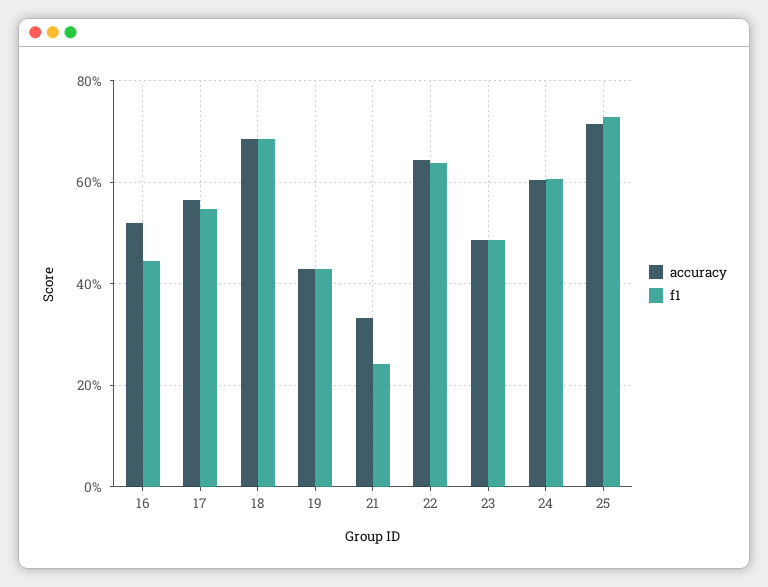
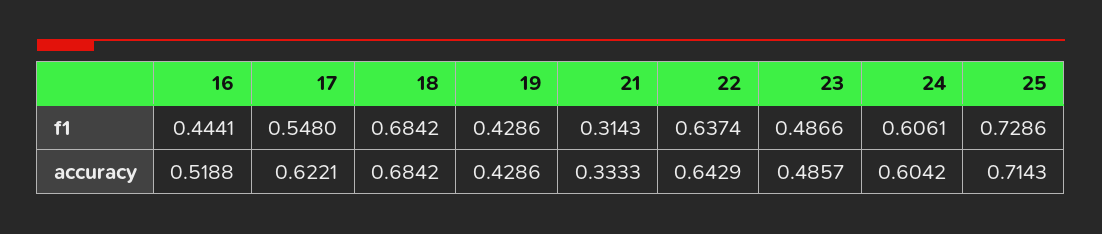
  {
    "accuracy": {
      "16": 0.5188,
-     "17": 0.56,
+     "17": 0.6221,
      "18": 0.6842,
      "19": 0.4286,
      "21": 0.3333,
      "22": 0.6429,
      "23": 0.4857,
      "24": 0.6042,
      "25": 0.7143
    },
    "f1": {
      "16": 0.4441,
      "17": 0.548,
      "18": 0.6842,
      "19": 0.4286,
-     "21": 0.24,
+     "21": 0.3143,
      "22": 0.6374,
      "23": 0.4866,
      "24": 0.6061,
      "25": 0.7286
    }
  }

